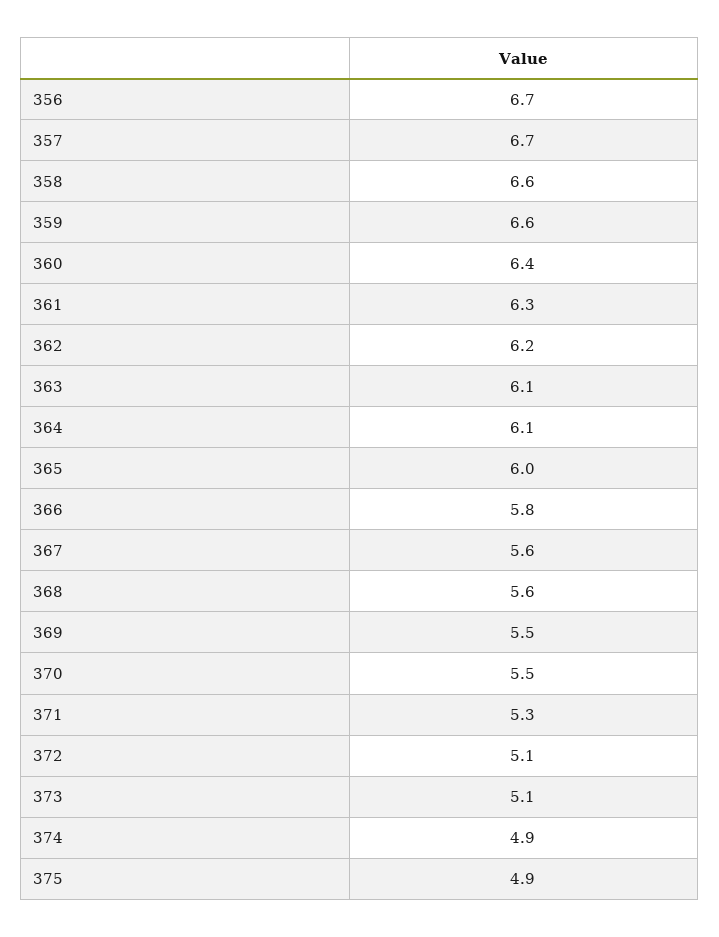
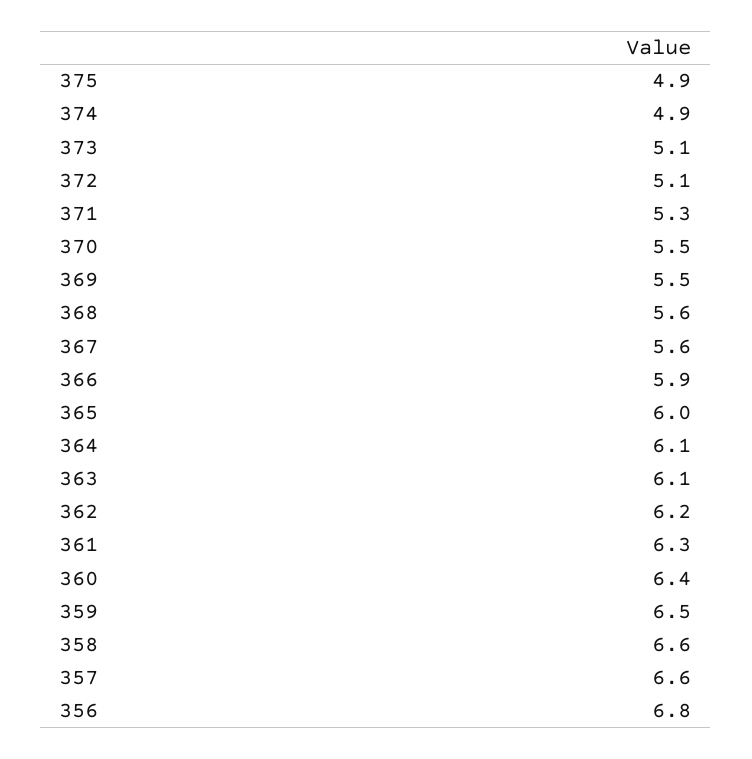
  {
-   "356": 6.7,
+   "356": 6.8,
-   "357": 6.7,
+   "357": 6.6,
    "358": 6.6,
-   "359": 6.6,
+   "359": 6.5,
    "360": 6.4,
    "361": 6.3,
    "362": 6.2,
    "363": 6.1,
    "364": 6.1,
    "365": 6,
-   "366": 5.8,
+   "366": 5.9,
    "367": 5.6,
    "368": 5.6,
    "369": 5.5,
    "370": 5.5,
    "371": 5.3,
    "372": 5.1,
    "373": 5.1,
    "374": 4.9,
    "375": 4.9
  }

